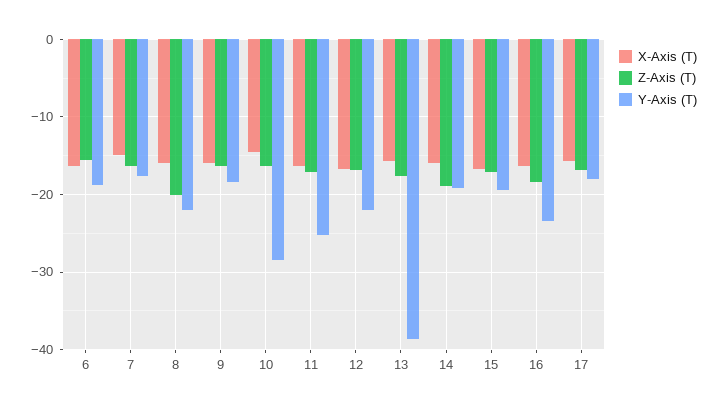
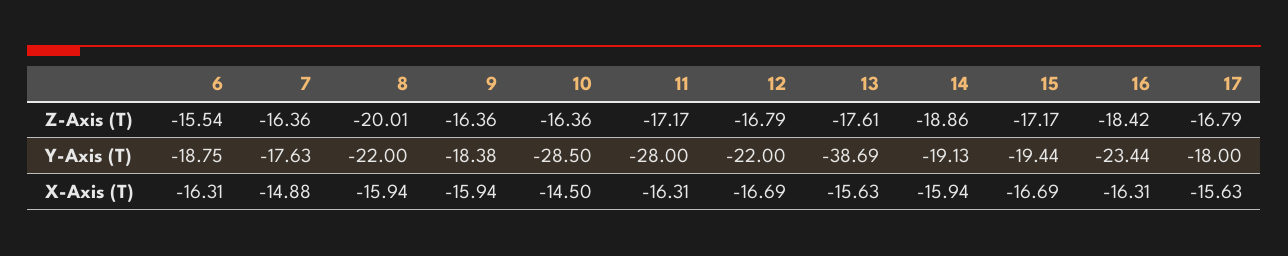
  {
    "X-Axis (T)": {
      "6": -16.31,
      "7": -14.88,
      "8": -15.94,
      "9": -15.94,
      "10": -14.5,
      "11": -16.31,
      "12": -16.69,
      "13": -15.63,
      "14": -15.94,
      "15": -16.69,
      "16": -16.31,
      "17": -15.63
    },
    "Z-Axis (T)": {
      "6": -15.54,
      "7": -16.36,
      "8": -20.01,
      "9": -16.36,
      "10": -16.36,
      "11": -17.17,
      "12": -16.79,
      "13": -17.61,
      "14": -18.86,
      "15": -17.17,
      "16": -18.42,
      "17": -16.79
    },
    "Y-Axis (T)": {
      "6": -18.75,
      "7": -17.63,
      "8": -22,
      "9": -18.38,
      "10": -28.5,
-     "11": -25,
+     "11": -28,
      "12": -22,
      "13": -38.69,
      "14": -19.13,
      "15": -19.44,
      "16": -23.44,
      "17": -18
    }
  }

